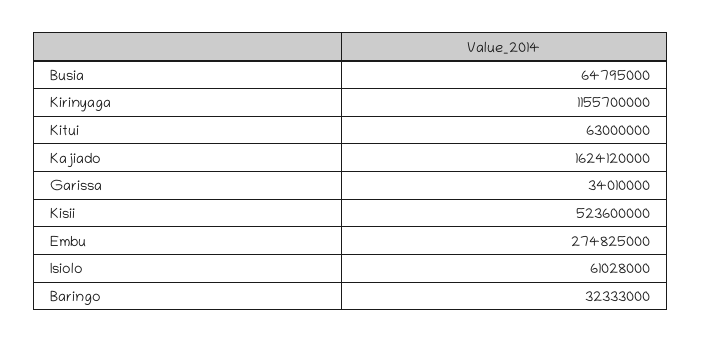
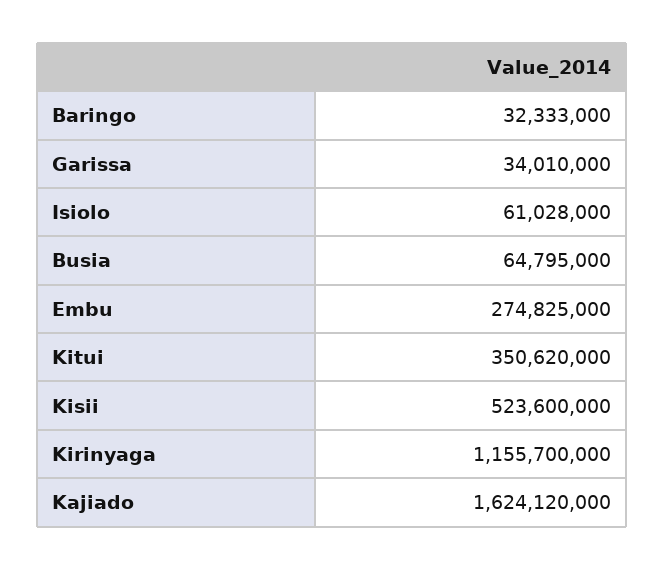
  {
    "Busia": 64795000,
    "Kirinyaga": 1155700000,
-   "Kitui": 63000000,
+   "Kitui": 350620000,
    "Kajiado": 1624120000,
    "Garissa": 34010000,
    "Kisii": 523600000,
    "Embu": 274825000,
    "Isiolo": 61028000,
    "Baringo": 32333000
  }

